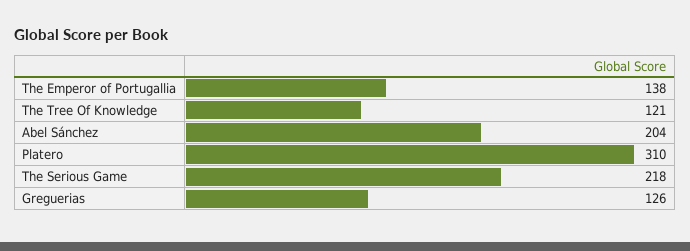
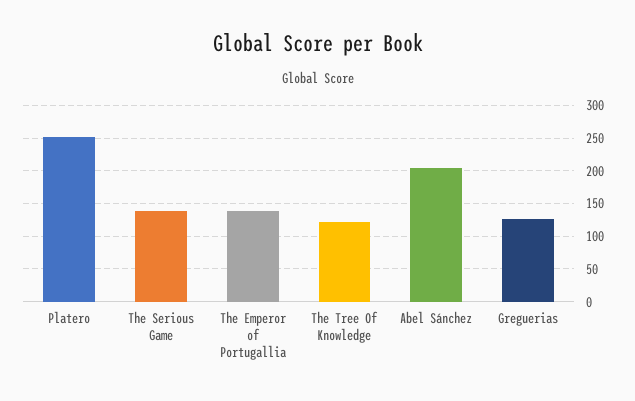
  {
    "The Emperor of Portugallia": 138,
    "The Tree Of Knowledge": 121,
    "Abel Sánchez": 204,
-   "Platero": 310,
+   "Platero": 250,
-   "The Serious Game": 218,
+   "The Serious Game": 140,
    "Greguerias": 126
  }

